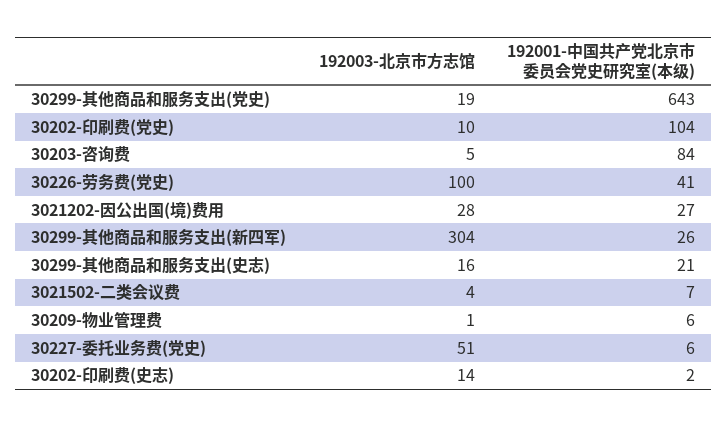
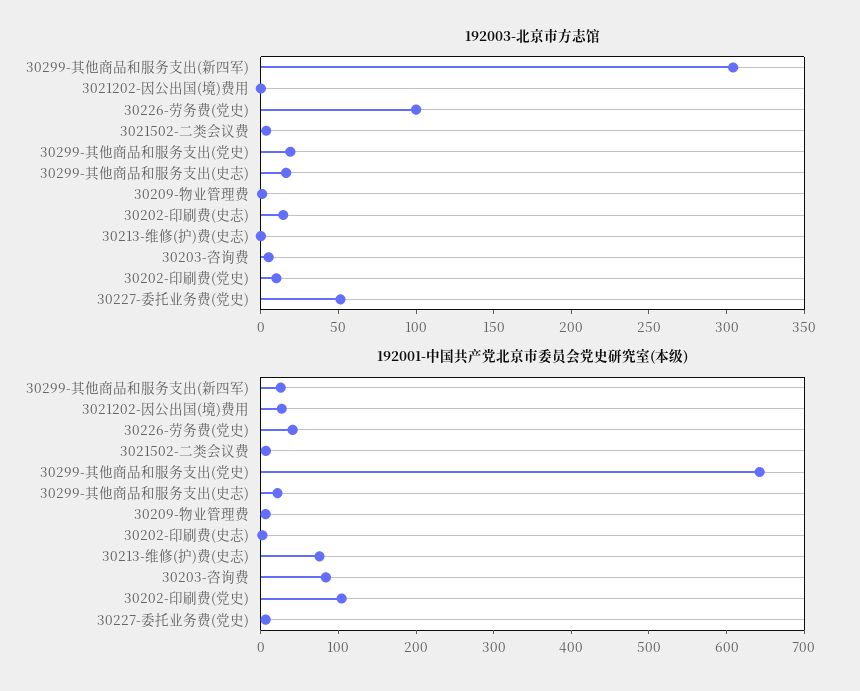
  {
    "192003-北京市方志馆": {
      "30299-其他商品和服务支出(党史)": 19,
      "30202-印刷费(党史)": 10,
      "30203-咨询费": 5,
      "30226-劳务费(党史)": 100,
-     "3021202-因公出国(境)费用": 28,
+     "3021202-因公出国(境)费用": 0,
      "30299-其他商品和服务支出(新四军)": 304,
      "30299-其他商品和服务支出(史志)": 16,
      "3021502-二类会议费": 4,
      "30209-物业管理费": 1,
      "30227-委托业务费(党史)": 51,
-     "30202-印刷费(史志)": 14
+     "30202-印刷费(史志)": 14,
+     "30213-维修(护)费(史志)": 0
    },
    "192001-中国共产党北京市委员会党史研究室(本级)": {
      "30299-其他商品和服务支出(党史)": 643,
      "30202-印刷费(党史)": 104,
      "30203-咨询费": 84,
      "30226-劳务费(党史)": 41,
      "3021202-因公出国(境)费用": 27,
      "30299-其他商品和服务支出(新四军)": 26,
      "30299-其他商品和服务支出(史志)": 21,
      "3021502-二类会议费": 7,
      "30209-物业管理费": 6,
      "30227-委托业务费(党史)": 6,
-     "30202-印刷费(史志)": 2
+     "30202-印刷费(史志)": 2,
+     "30213-维修(护)费(史志)": 80
    }
  }

